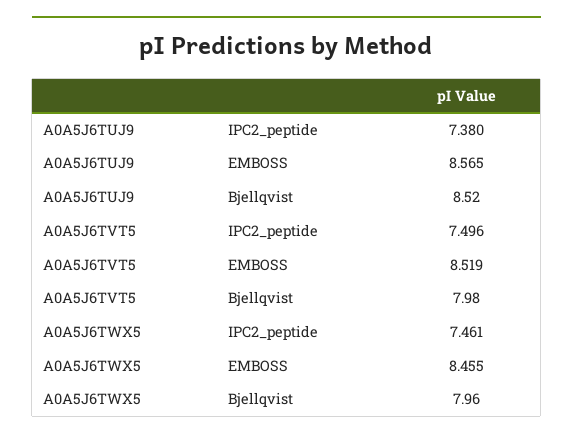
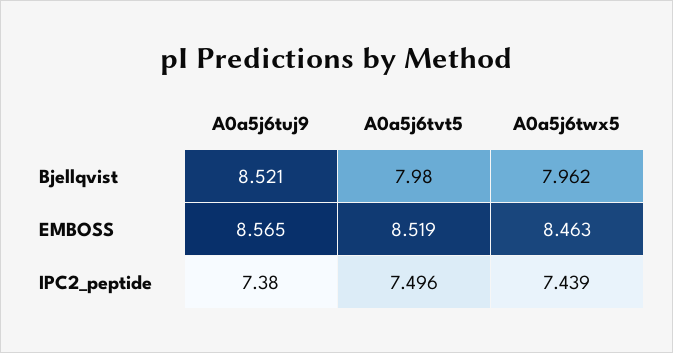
  {
    "A0A5J6TUJ9": {
      "IPC2_peptide": 7.38,
      "EMBOSS": 8.565,
      "Bjellqvist": 8.521
    },
    "A0A5J6TVT5": {
      "IPC2_peptide": 7.496,
      "EMBOSS": 8.519,
      "Bjellqvist": 7.98
    },
    "A0A5J6TWX5": {
-     "IPC2_peptide": 7.461,
+     "IPC2_peptide": 7.439,
-     "EMBOSS": 8.455,
+     "EMBOSS": 8.463,
      "Bjellqvist": 7.962
    }
  }

